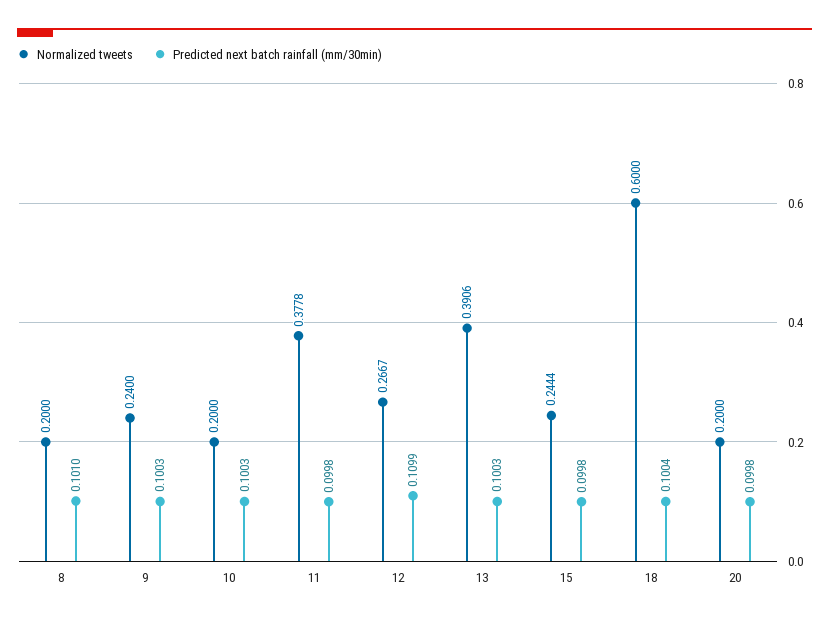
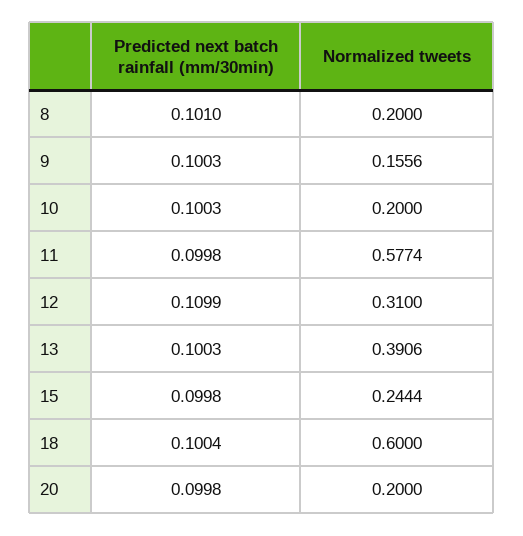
  {
    "Normalized tweets": {
      "8": 0.2,
-     "9": 0.24,
+     "9": 0.1556,
      "10": 0.2,
-     "11": 0.3778,
+     "11": 0.5774,
-     "12": 0.2667,
+     "12": 0.31,
      "13": 0.3906,
      "15": 0.2444,
      "18": 0.6,
      "20": 0.2
    },
    "Predicted next batch rainfall (mm/30min)": {
      "8": 0.101,
      "9": 0.1003,
      "10": 0.1003,
      "11": 0.0998,
      "12": 0.1099,
      "13": 0.1003,
      "15": 0.0998,
      "18": 0.1004,
      "20": 0.0998
    }
  }

